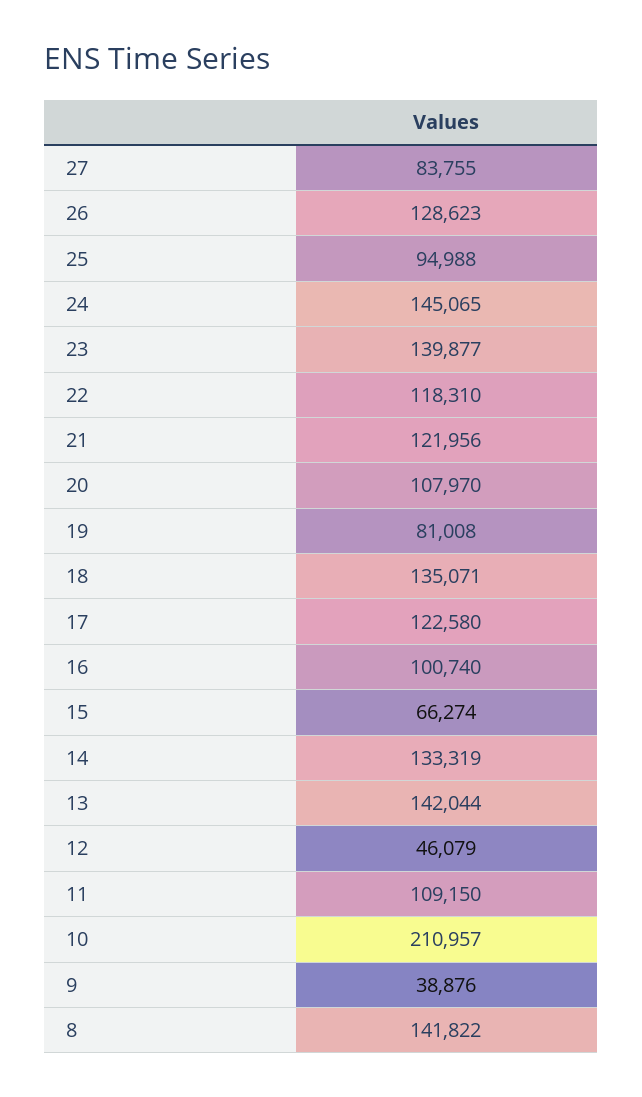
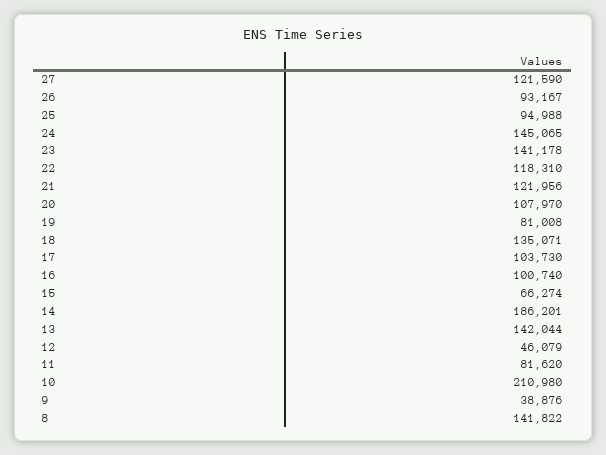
  {
-   "27": 83755,
+   "27": 121590,
-   "26": 128623,
+   "26": 93167,
    "25": 94988,
    "24": 145065,
-   "23": 139877,
+   "23": 141178,
    "22": 118310,
    "21": 121956,
    "20": 107970,
    "19": 81008,
    "18": 135071,
-   "17": 122580,
+   "17": 103730,
    "16": 100740,
    "15": 66274,
-   "14": 133319,
+   "14": 186201,
    "13": 142044,
    "12": 46079,
-   "11": 109150,
+   "11": 81620,
-   "10": 210957,
+   "10": 210980,
    "9": 38876,
    "8": 141822
  }

